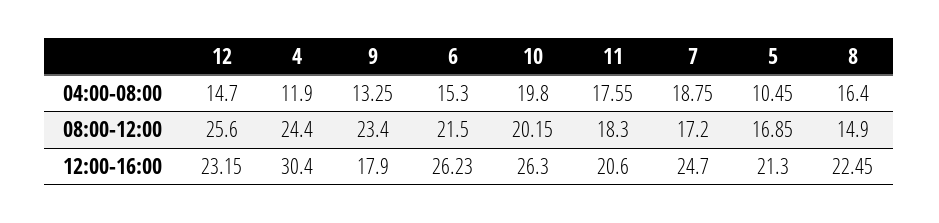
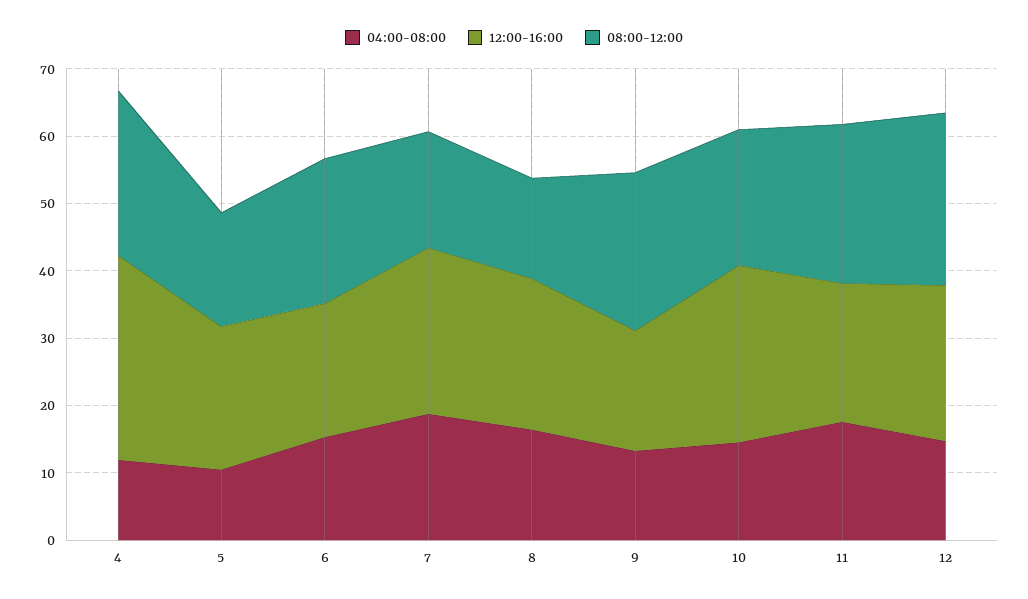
  {
    "04:00-08:00": {
      "12": 14.7,
      "4": 11.9,
      "9": 13.25,
      "6": 15.3,
-     "10": 19.8,
+     "10": 14,
      "11": 17.55,
      "7": 18.75,
      "5": 10.45,
      "8": 16.4
    },
    "08:00-12:00": {
      "12": 25.6,
      "4": 24.4,
      "9": 23.4,
      "6": 21.5,
      "10": 20.15,
-     "11": 18.3,
+     "11": 24,
      "7": 17.2,
      "5": 16.85,
      "8": 14.9
    },
    "12:00-16:00": {
      "12": 23.15,
      "4": 30.4,
      "9": 17.9,
-     "6": 26.23,
+     "6": 20,
      "10": 26.3,
      "11": 20.6,
      "7": 24.7,
      "5": 21.3,
      "8": 22.45
    }
  }

